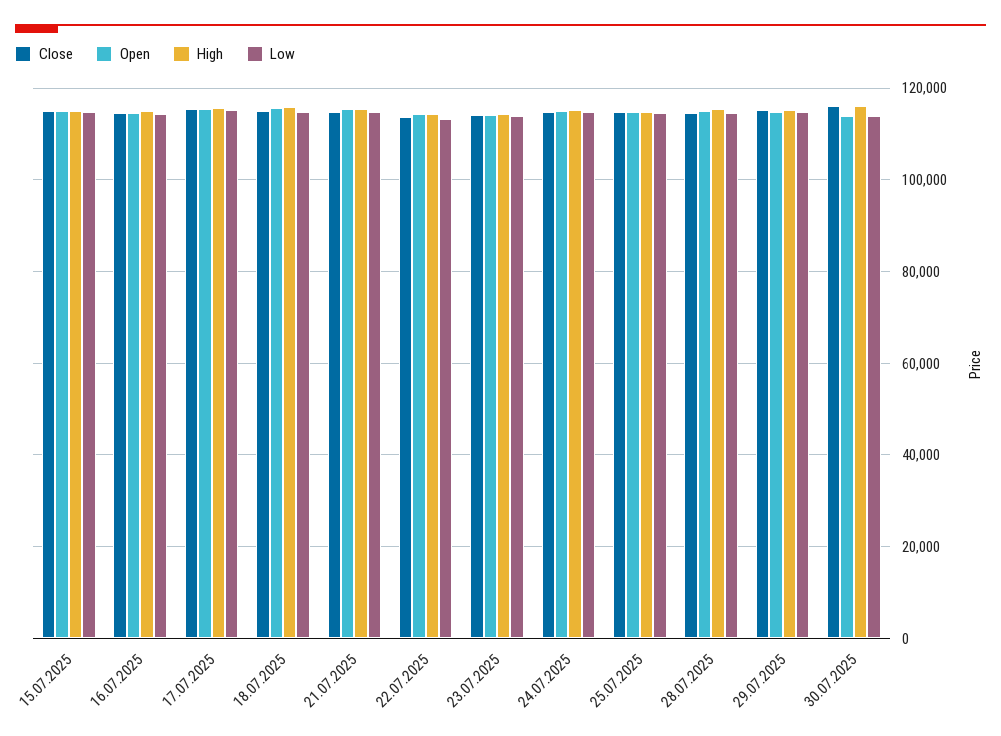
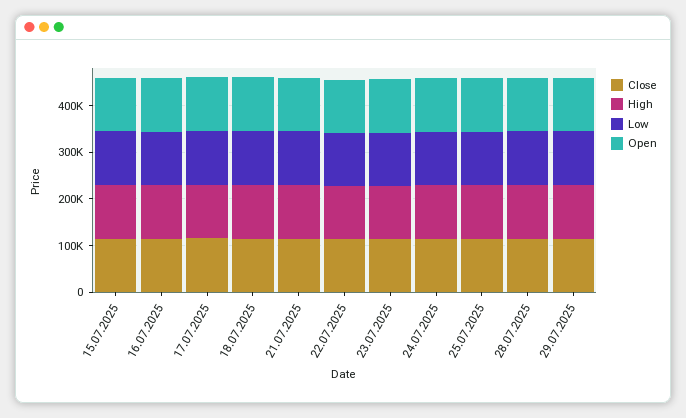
  {
    "Close": {
      "15.07.2025": 114000,
      "16.07.2025": 114000,
      "17.07.2025": 116000,
      "18.07.2025": 114000,
      "21.07.2025": 114000,
      "22.07.2025": 114000,
      "23.07.2025": 114000,
      "24.07.2025": 114000,
      "25.07.2025": 114000,
      "28.07.2025": 114000,
-     "29.07.2025": 116000,
+     "29.07.2025": 116000
-     "30.07.2025": 116000
    },
    "Open": {
      "15.07.2025": 114000,
      "16.07.2025": 114000,
      "17.07.2025": 116000,
      "18.07.2025": 116000,
      "21.07.2025": 116000,
      "22.07.2025": 114000,
      "23.07.2025": 114000,
      "24.07.2025": 116000,
      "25.07.2025": 114000,
      "28.07.2025": 116000,
-     "29.07.2025": 114000,
+     "29.07.2025": 114000
-     "30.07.2025": 114000
    },
    "High": {
      "15.07.2025": 116000,
      "16.07.2025": 116000,
      "17.07.2025": 116000,
      "18.07.2025": 116000,
      "21.07.2025": 116000,
      "22.07.2025": 114000,
      "23.07.2025": 114000,
      "24.07.2025": 116000,
      "25.07.2025": 114000,
      "28.07.2025": 116000,
-     "29.07.2025": 116000,
+     "29.07.2025": 116000
-     "30.07.2025": 116000
    },
    "Low": {
      "15.07.2025": 114000,
      "16.07.2025": 114000,
      "17.07.2025": 116000,
      "18.07.2025": 114000,
      "21.07.2025": 114000,
      "22.07.2025": 114000,
      "23.07.2025": 114000,
      "24.07.2025": 114000,
      "25.07.2025": 114000,
      "28.07.2025": 114000,
-     "29.07.2025": 114000,
+     "29.07.2025": 114000
-     "30.07.2025": 114000
    }
  }

